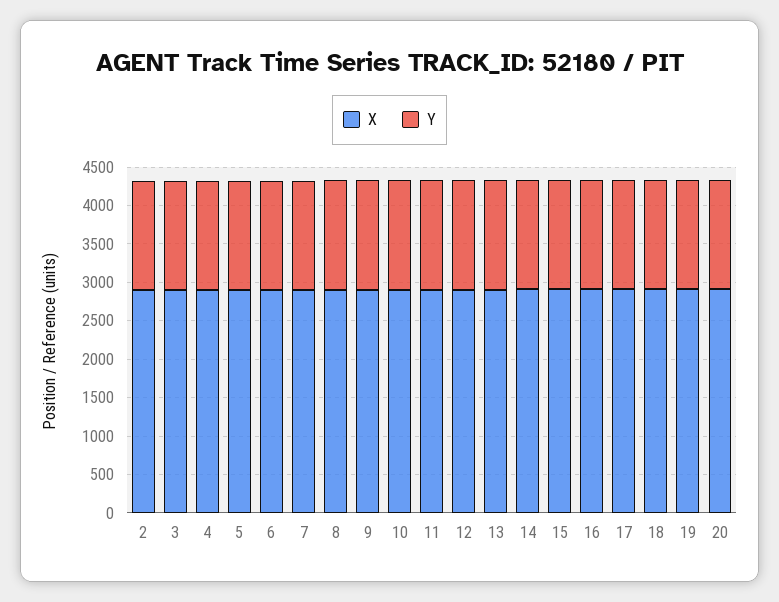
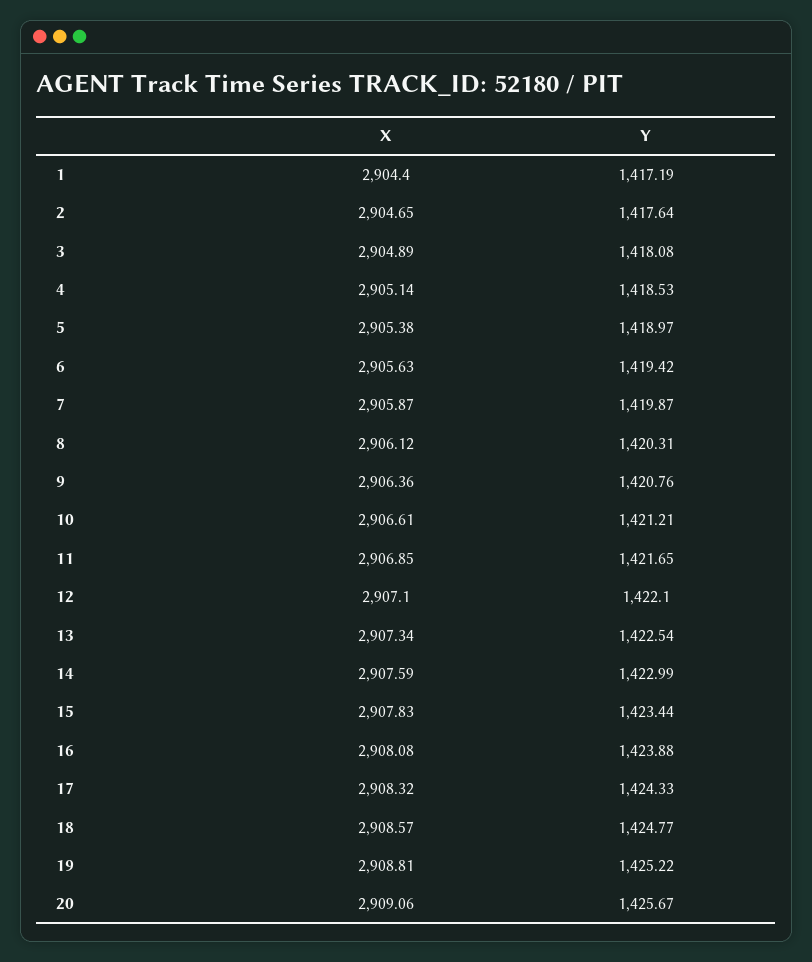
  {
    "X": {
      "2": 2904.65,
      "3": 2904.89,
      "4": 2905.14,
      "5": 2905.38,
      "6": 2905.63,
      "7": 2905.87,
      "8": 2906.12,
      "9": 2906.36,
      "10": 2906.61,
      "11": 2906.85,
      "12": 2907.1,
      "13": 2907.34,
      "14": 2907.59,
      "15": 2907.83,
      "16": 2908.08,
      "17": 2908.32,
      "18": 2908.57,
      "19": 2908.81,
-     "20": 2909.06
+     "20": 2909.06,
+     "1": 2904.4
    },
    "Y": {
      "2": 1417.64,
      "3": 1418.08,
      "4": 1418.53,
      "5": 1418.97,
      "6": 1419.42,
      "7": 1419.87,
      "8": 1420.31,
      "9": 1420.76,
      "10": 1421.21,
      "11": 1421.65,
      "12": 1422.1,
      "13": 1422.54,
      "14": 1422.99,
      "15": 1423.44,
      "16": 1423.88,
      "17": 1424.33,
      "18": 1424.77,
      "19": 1425.22,
-     "20": 1425.67
+     "20": 1425.67,
+     "1": 1417.19
    }
  }

